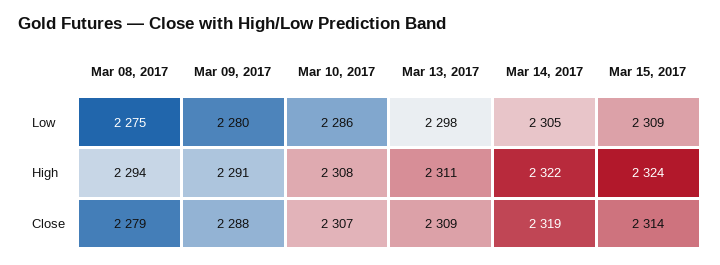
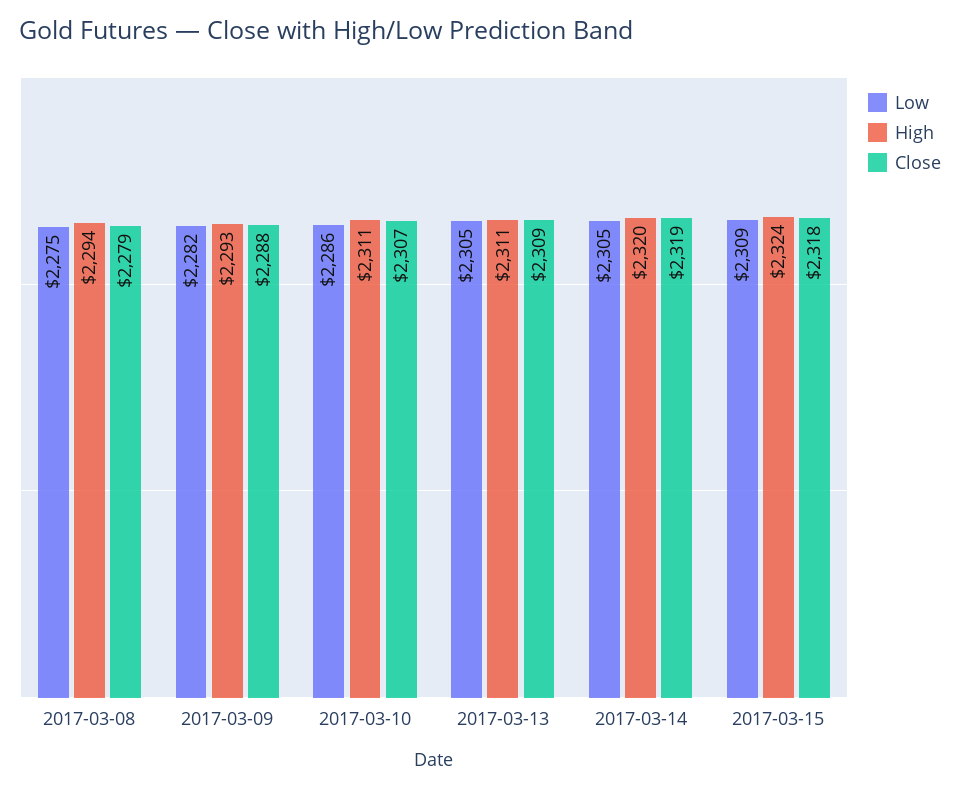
  {
    "Low": {
      "Mar 08, 2017": 2275,
-     "Mar 09, 2017": 2280,
+     "Mar 09, 2017": 2282,
      "Mar 10, 2017": 2286,
-     "Mar 13, 2017": 2298,
+     "Mar 13, 2017": 2305,
      "Mar 14, 2017": 2305,
      "Mar 15, 2017": 2309
    },
    "High": {
      "Mar 08, 2017": 2294,
-     "Mar 09, 2017": 2291,
+     "Mar 09, 2017": 2293,
-     "Mar 10, 2017": 2308,
+     "Mar 10, 2017": 2311,
      "Mar 13, 2017": 2311,
-     "Mar 14, 2017": 2322,
+     "Mar 14, 2017": 2320,
      "Mar 15, 2017": 2324
    },
    "Close": {
      "Mar 08, 2017": 2279,
      "Mar 09, 2017": 2288,
      "Mar 10, 2017": 2307,
      "Mar 13, 2017": 2309,
      "Mar 14, 2017": 2319,
-     "Mar 15, 2017": 2314
+     "Mar 15, 2017": 2318
    }
  }

